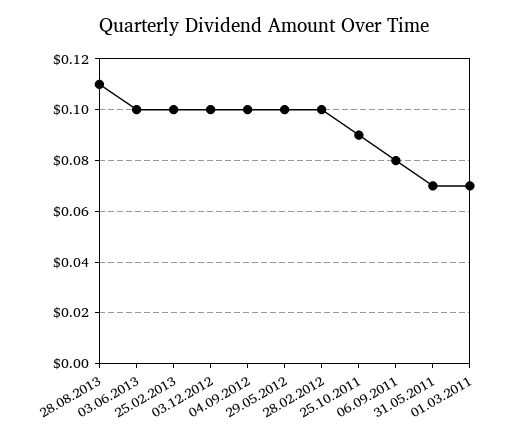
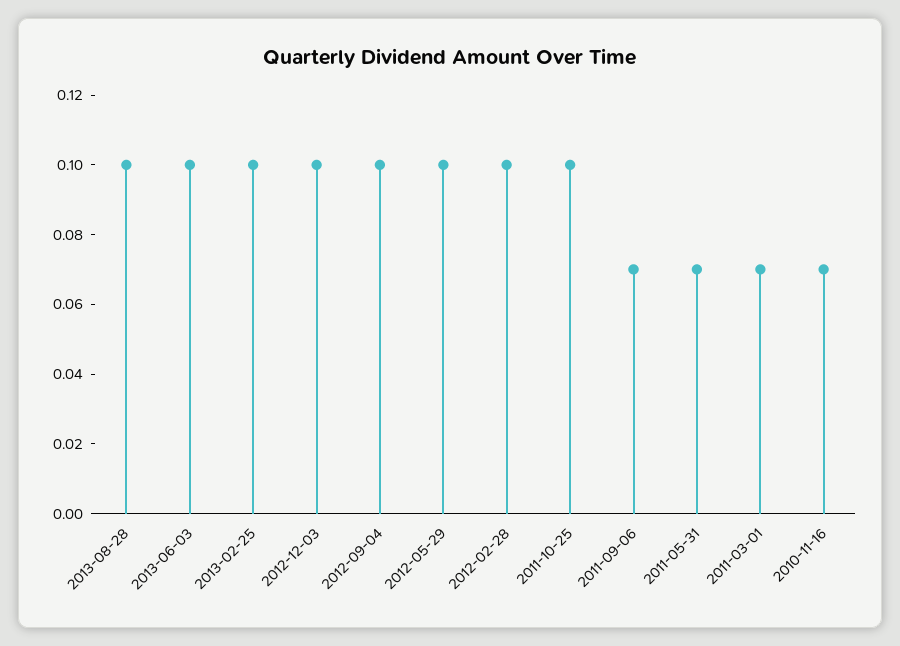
  {
-   "28.08.2013": 0.11,
+   "28.08.2013": 0.1,
    "03.06.2013": 0.1,
    "25.02.2013": 0.1,
    "03.12.2012": 0.1,
    "04.09.2012": 0.1,
    "29.05.2012": 0.1,
    "28.02.2012": 0.1,
-   "25.10.2011": 0.09,
+   "25.10.2011": 0.1,
-   "06.09.2011": 0.08,
+   "06.09.2011": 0.07,
    "31.05.2011": 0.07,
-   "01.03.2011": 0.07
+   "01.03.2011": 0.07,
+   "2010-11-16": 0.07
  }

